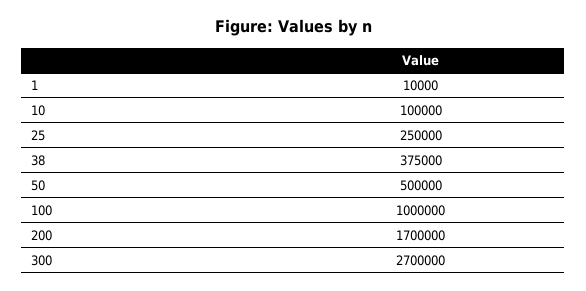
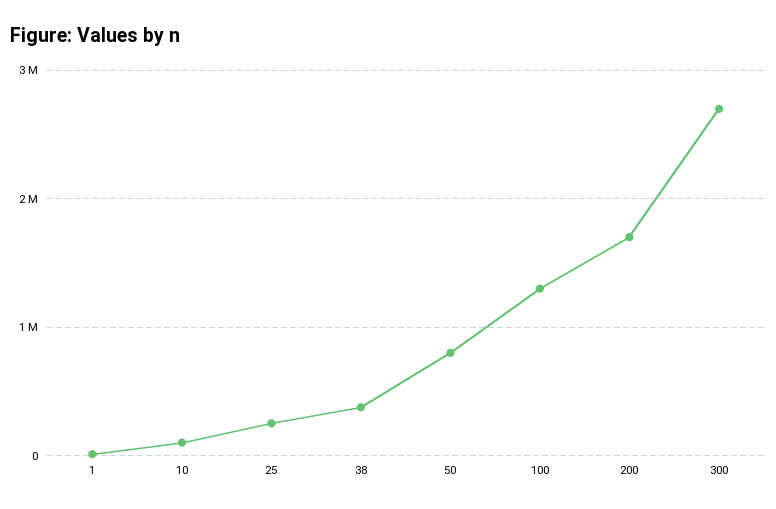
  {
    "1": 10000,
    "10": 100000,
    "25": 250000,
    "38": 375000,
-   "50": 500000,
+   "50": 800000,
-   "100": 1000000,
+   "100": 1300000,
    "200": 1700000,
    "300": 2700000
  }

